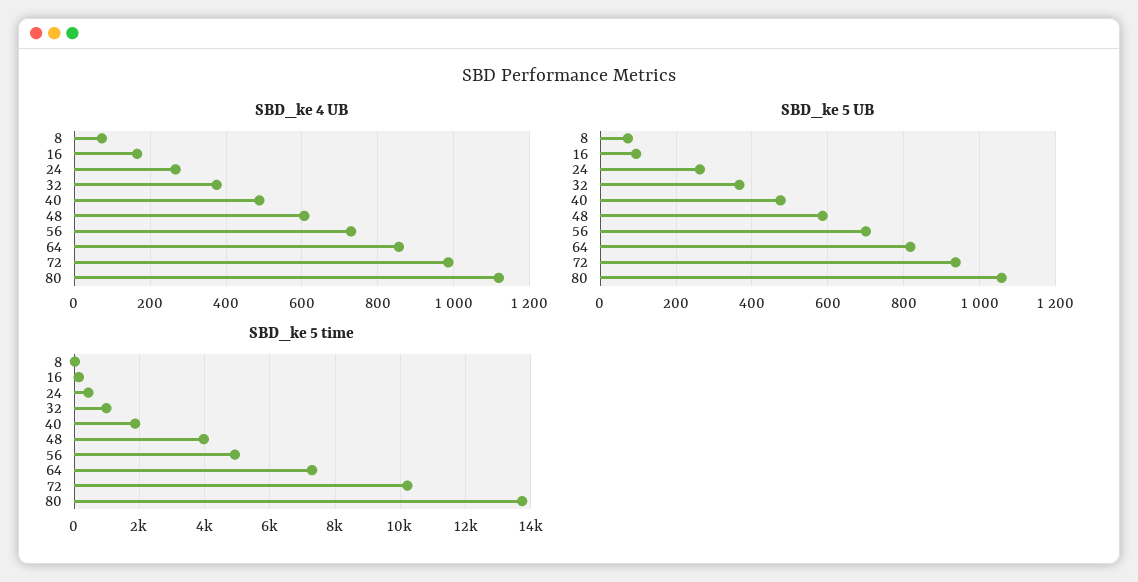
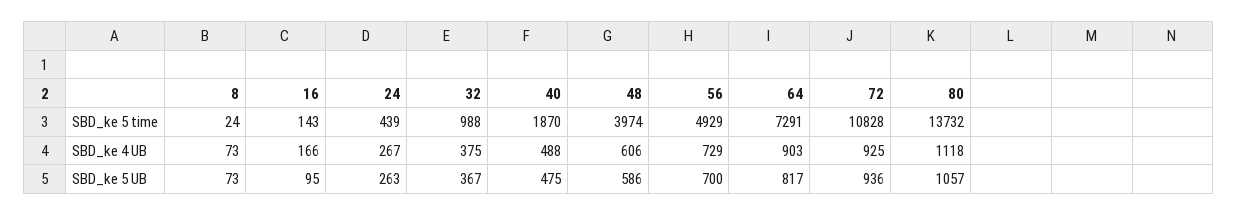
  {
    "SBD_ke 4 UB": {
      "8": 73,
      "16": 166,
      "24": 267,
      "32": 375,
      "40": 488,
      "48": 606,
      "56": 729,
-     "64": 860,
+     "64": 903,
-     "72": 980,
+     "72": 925,
      "80": 1118
    },
    "SBD_ke 5 UB": {
      "8": 73,
      "16": 95,
      "24": 263,
      "32": 367,
      "40": 475,
      "48": 586,
      "56": 700,
      "64": 817,
      "72": 936,
      "80": 1057
    },
    "SBD_ke 5 time": {
      "8": 24,
      "16": 143,
      "24": 439,
      "32": 988,
      "40": 1870,
      "48": 3974,
      "56": 4929,
      "64": 7291,
-     "72": 10200,
+     "72": 10828,
      "80": 13732
    }
  }

